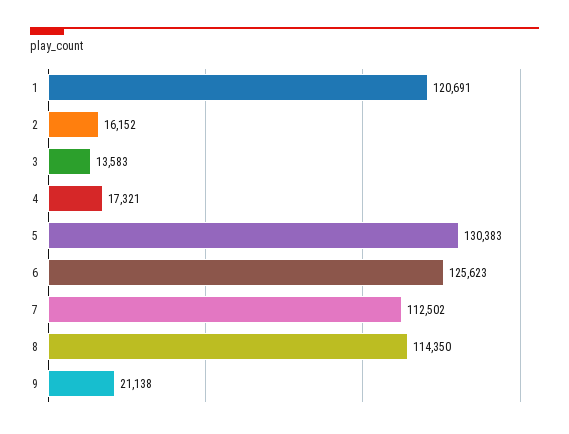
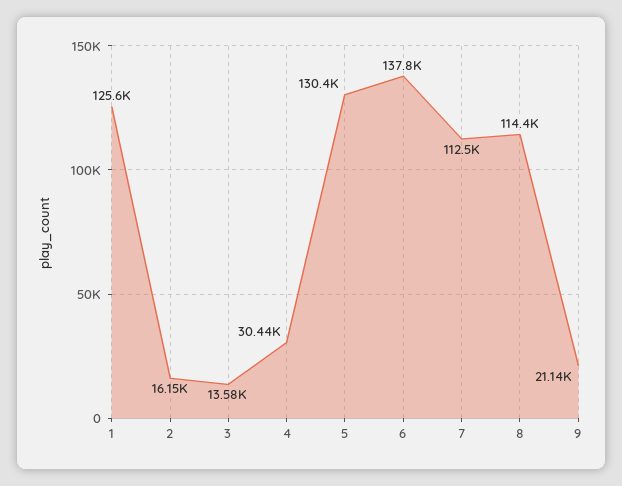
  {
-   "1": 120691,
+   "1": 125600,
    "2": 16152,
    "3": 13583,
-   "4": 17321,
+   "4": 30440,
    "5": 130383,
-   "6": 125623,
+   "6": 137800,
    "7": 112502,
    "8": 114350,
    "9": 21138
  }

